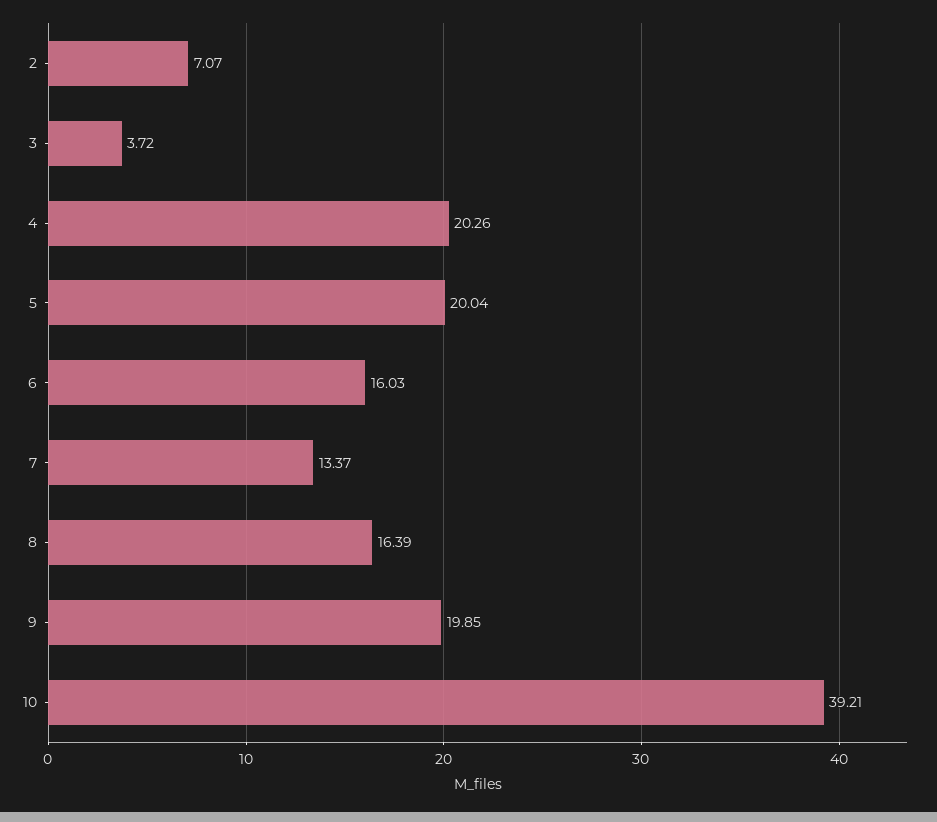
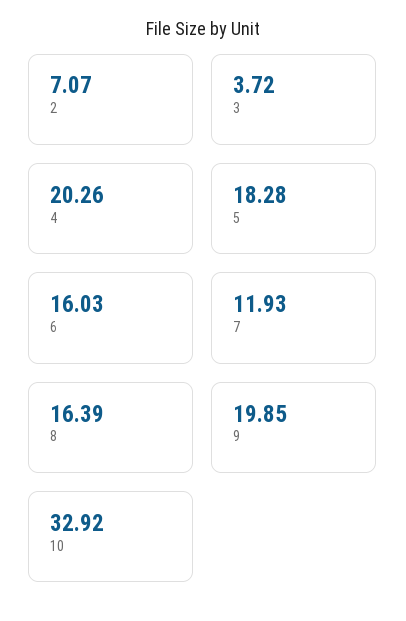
  {
    "2": 7.07,
    "3": 3.72,
    "4": 20.26,
-   "5": 20.04,
+   "5": 18.28,
    "6": 16.03,
-   "7": 13.37,
+   "7": 11.93,
    "8": 16.39,
    "9": 19.85,
-   "10": 39.21
+   "10": 32.92
  }

